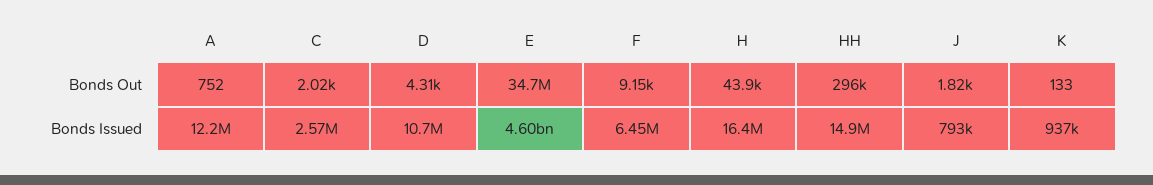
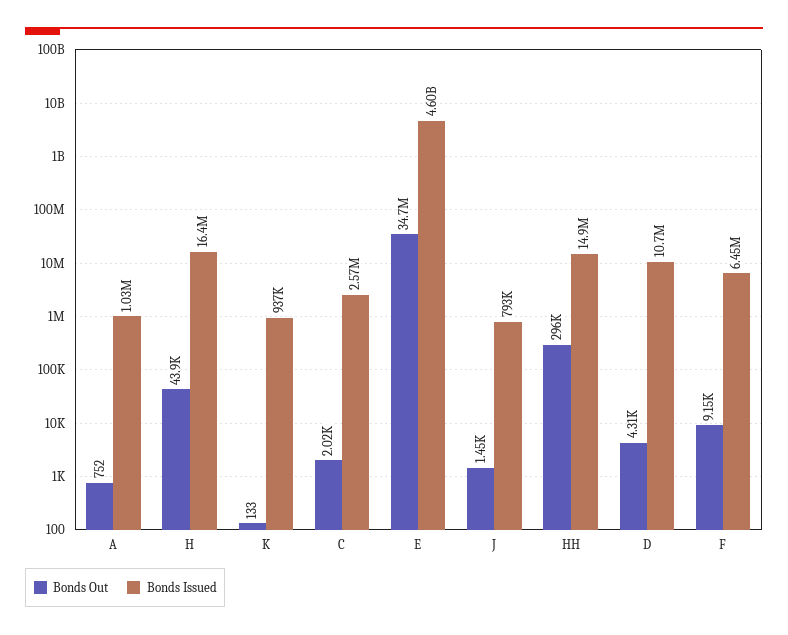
  {
    "Bonds Out": {
      "A": 752,
      "C": 2020,
      "D": 4310,
      "E": 34700000,
      "F": 9150,
      "H": 43900,
      "HH": 296000,
-     "J": 1820,
+     "J": 1450,
      "K": 133
    },
    "Bonds Issued": {
-     "A": 12200000,
+     "A": 1030000,
      "C": 2570000,
      "D": 10700000,
      "E": 4600000000,
      "F": 6450000,
      "H": 16400000,
      "HH": 14900000,
      "J": 793000,
      "K": 937000
    }
  }

